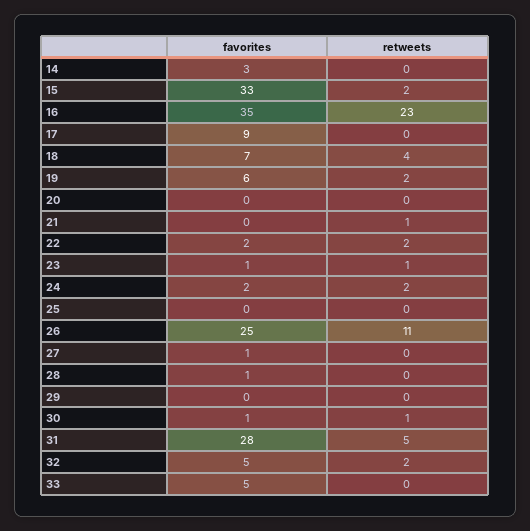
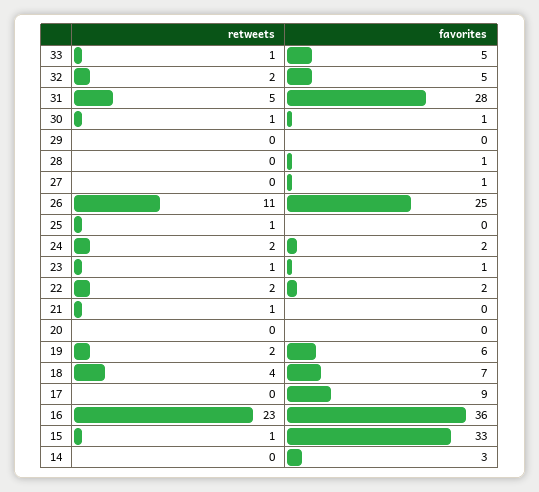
  {
    "favorites": {
      "14": 3,
      "15": 33,
-     "16": 35,
+     "16": 36,
      "17": 9,
      "18": 7,
      "19": 6,
      "20": 0,
      "21": 0,
      "22": 2,
      "23": 1,
      "24": 2,
      "25": 0,
      "26": 25,
      "27": 1,
      "28": 1,
      "29": 0,
      "30": 1,
      "31": 28,
      "32": 5,
      "33": 5
    },
    "retweets": {
      "14": 0,
-     "15": 2,
+     "15": 1,
      "16": 23,
      "17": 0,
      "18": 4,
      "19": 2,
      "20": 0,
      "21": 1,
      "22": 2,
      "23": 1,
      "24": 2,
-     "25": 0,
+     "25": 1,
      "26": 11,
      "27": 0,
      "28": 0,
      "29": 0,
      "30": 1,
      "31": 5,
      "32": 2,
-     "33": 0
+     "33": 1
    }
  }

